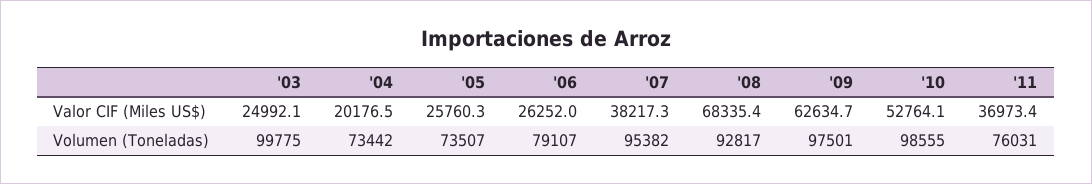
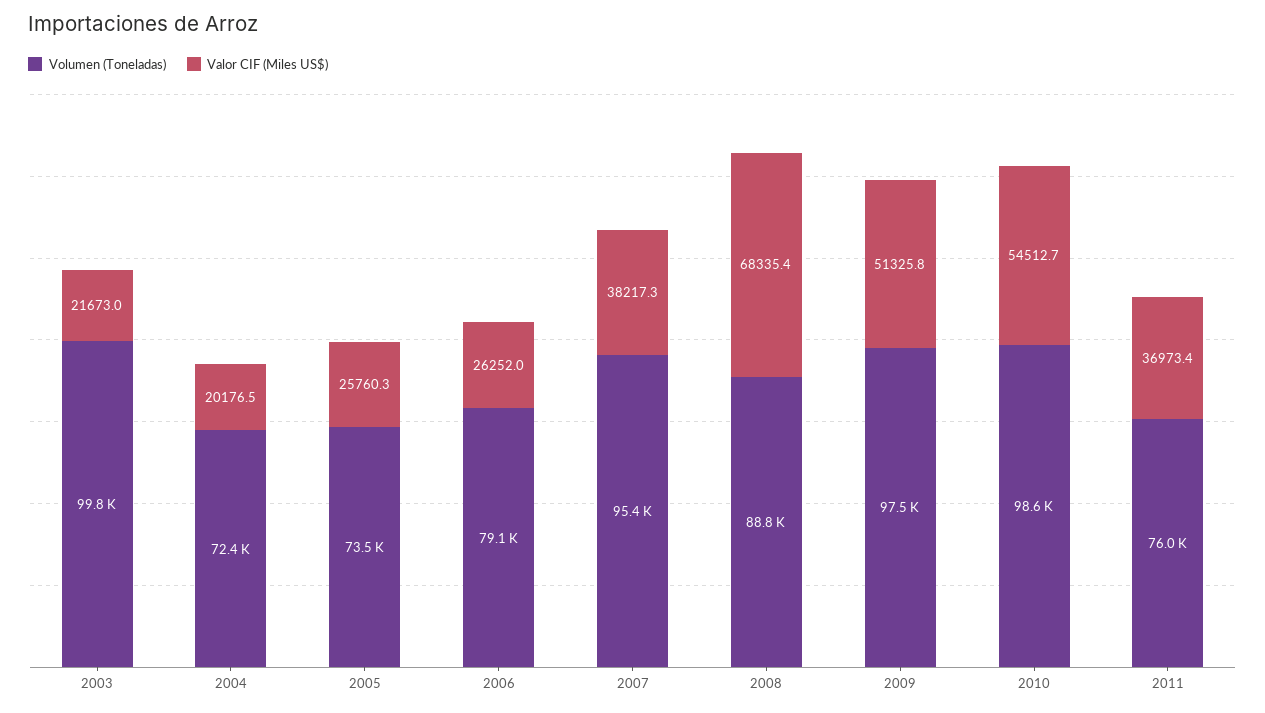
  {
    "Valor CIF (Miles US$)": {
-     "'03": 24992.1,
+     "'03": 21673,
      "'04": 20176.5,
      "'05": 25760.3,
      "'06": 26252,
      "'07": 38217.3,
      "'08": 68335.4,
-     "'09": 62634.7,
+     "'09": 51325.8,
-     "'10": 52764.1,
+     "'10": 54512.7,
      "'11": 36973.4
    },
    "Volumen (Toneladas)": {
      "'03": 99775,
-     "'04": 73442,
+     "'04": 72400,
      "'05": 73507,
      "'06": 79107,
      "'07": 95382,
-     "'08": 92817,
+     "'08": 88800,
      "'09": 97501,
      "'10": 98555,
      "'11": 76031
    }
  }

